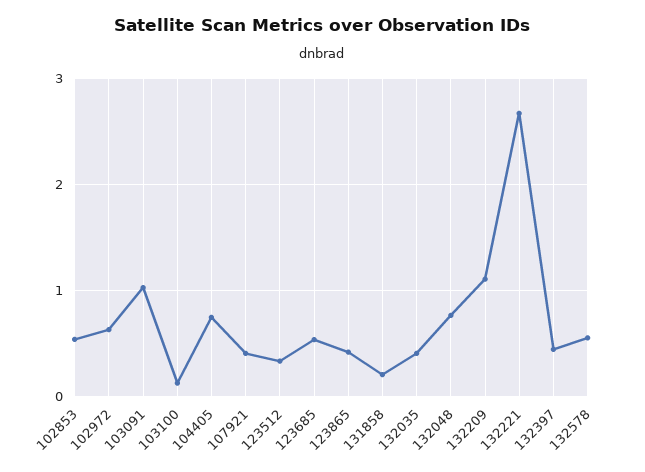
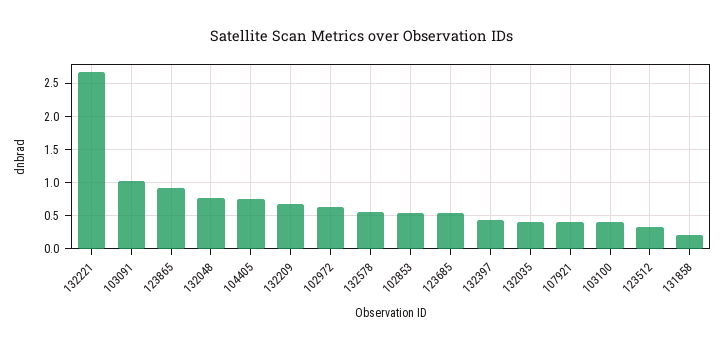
  {
    "102853": 0.5,
    "102972": 0.6,
    "103091": 1,
-   "103100": 0.1,
+   "103100": 0.4,
    "104405": 0.7,
    "107921": 0.4,
    "123512": 0.3,
    "123685": 0.5,
-   "123865": 0.4,
+   "123865": 0.9,
    "131858": 0.2,
    "132035": 0.4,
    "132048": 0.8,
-   "132209": 1.1,
+   "132209": 0.7,
    "132221": 2.7,
    "132397": 0.4,
    "132578": 0.6
  }

